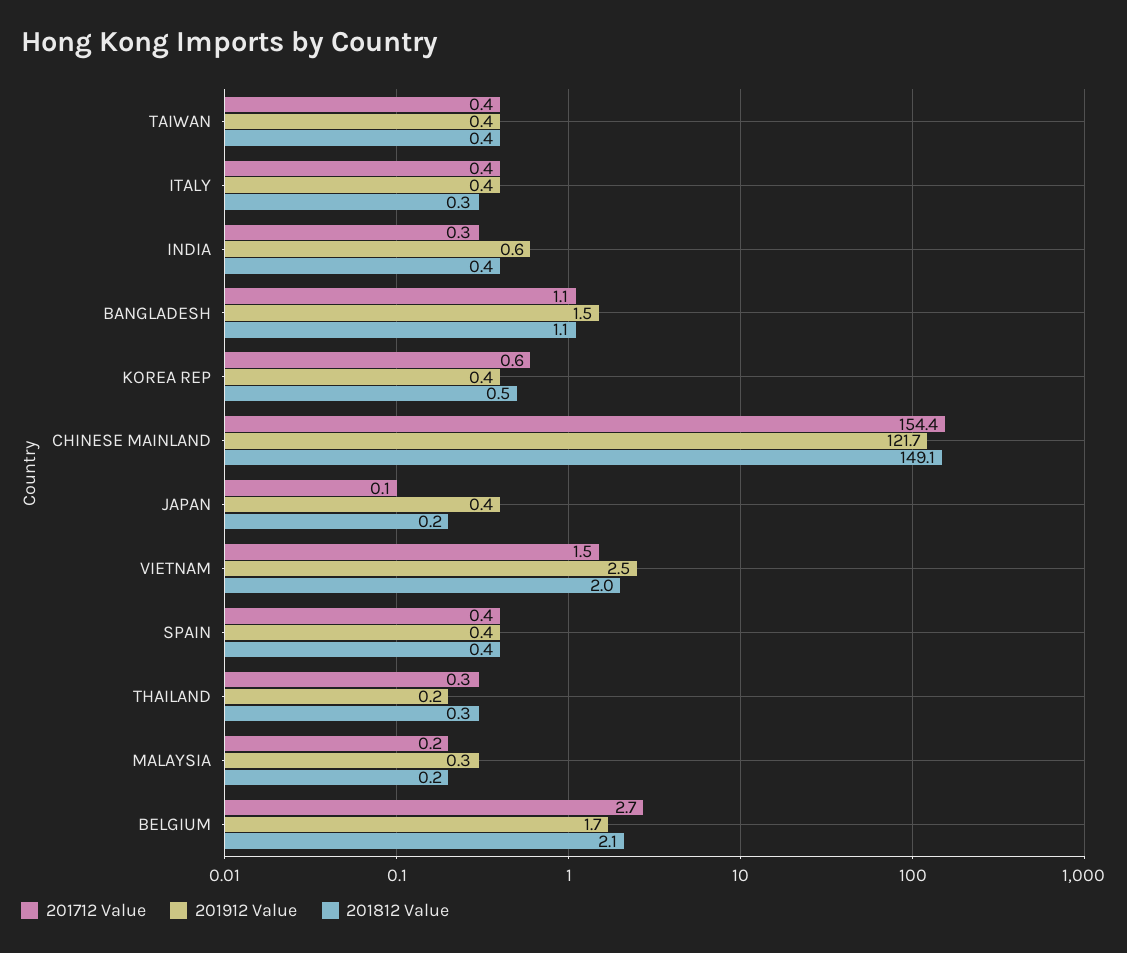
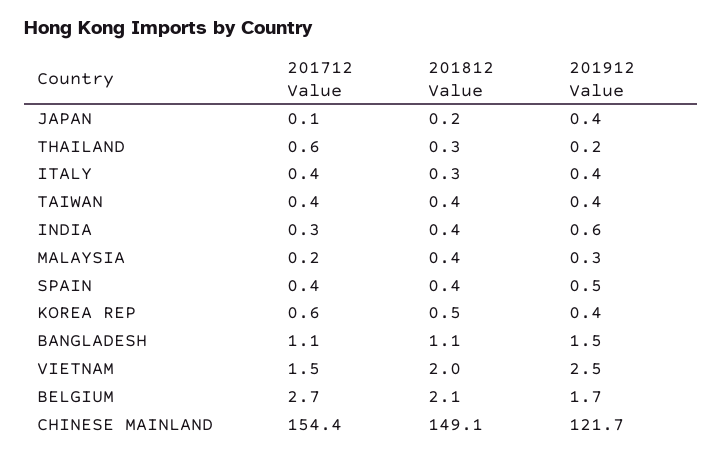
  {
    "201712 Value": {
      "TAIWAN": 0.4,
      "ITALY": 0.4,
      "INDIA": 0.3,
      "BANGLADESH": 1.1,
      "KOREA REP": 0.6,
      "CHINESE MAINLAND": 154.4,
      "JAPAN": 0.1,
      "VIETNAM": 1.5,
      "SPAIN": 0.4,
-     "THAILAND": 0.3,
+     "THAILAND": 0.6,
      "MALAYSIA": 0.2,
      "BELGIUM": 2.7
    },
    "201912 Value": {
      "TAIWAN": 0.4,
      "ITALY": 0.4,
      "INDIA": 0.6,
      "BANGLADESH": 1.5,
      "KOREA REP": 0.4,
      "CHINESE MAINLAND": 121.7,
      "JAPAN": 0.4,
      "VIETNAM": 2.5,
-     "SPAIN": 0.4,
+     "SPAIN": 0.5,
      "THAILAND": 0.2,
      "MALAYSIA": 0.3,
      "BELGIUM": 1.7
    },
    "201812 Value": {
      "TAIWAN": 0.4,
      "ITALY": 0.3,
      "INDIA": 0.4,
      "BANGLADESH": 1.1,
      "KOREA REP": 0.5,
      "CHINESE MAINLAND": 149.1,
      "JAPAN": 0.2,
      "VIETNAM": 2,
      "SPAIN": 0.4,
      "THAILAND": 0.3,
-     "MALAYSIA": 0.2,
+     "MALAYSIA": 0.4,
      "BELGIUM": 2.1
    }
  }

